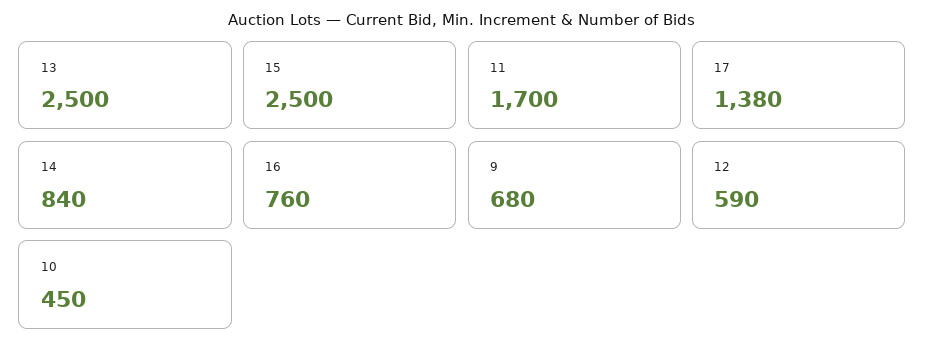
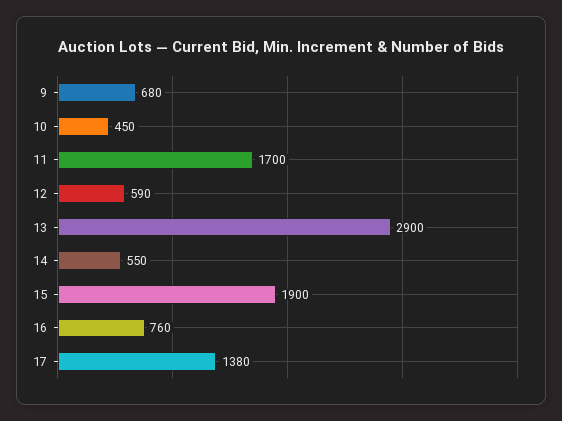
  {
-   "13": 2500,
+   "13": 2900,
-   "15": 2500,
+   "15": 1900,
    "11": 1700,
    "17": 1380,
-   "14": 840,
+   "14": 550,
    "16": 760,
    "9": 680,
    "12": 590,
    "10": 450
  }

